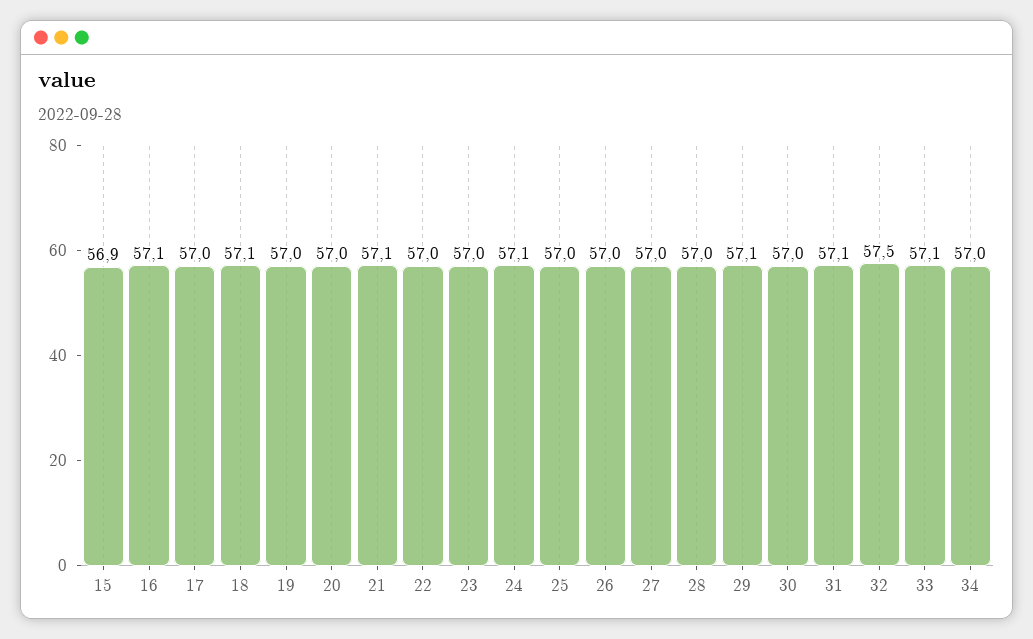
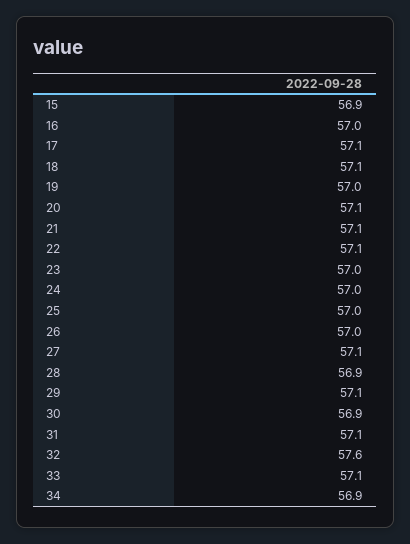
  {
    "15": 56.9,
-   "16": 57.1,
+   "16": 57,
-   "17": 57,
+   "17": 57.1,
    "18": 57.1,
    "19": 57,
-   "20": 57,
+   "20": 57.1,
    "21": 57.1,
-   "22": 57,
+   "22": 57.1,
    "23": 57,
-   "24": 57.1,
+   "24": 57,
    "25": 57,
    "26": 57,
-   "27": 57,
+   "27": 57.1,
-   "28": 57,
+   "28": 56.9,
    "29": 57.1,
-   "30": 57,
+   "30": 56.9,
    "31": 57.1,
-   "32": 57.5,
+   "32": 57.6,
    "33": 57.1,
-   "34": 57
+   "34": 56.9
  }

